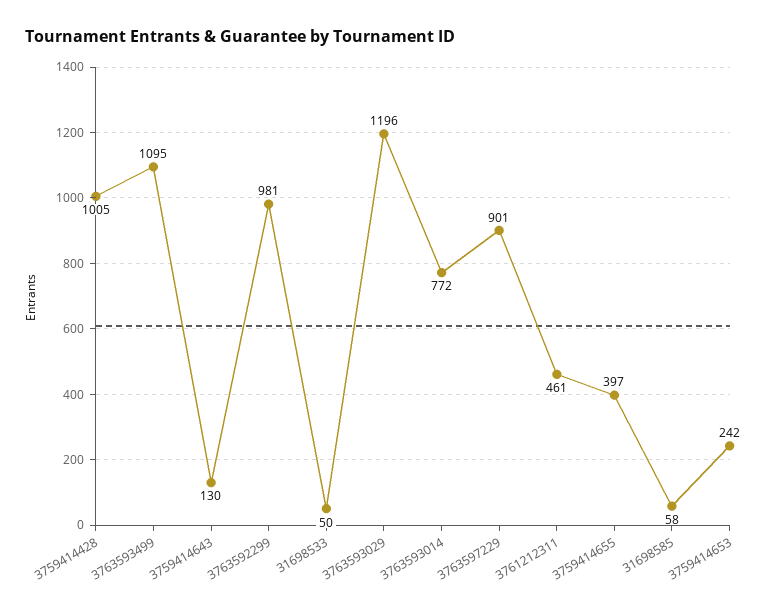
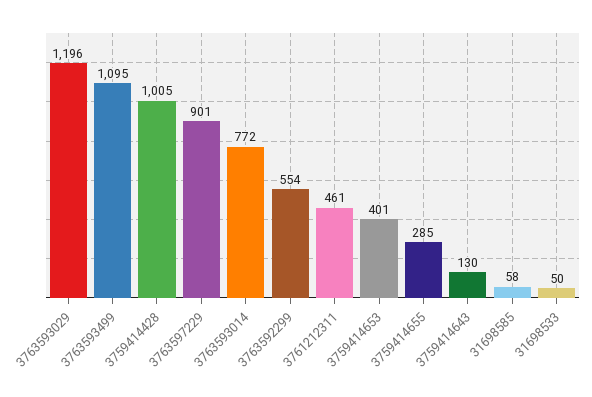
  {
    "3759414428": 1005,
    "3763593499": 1095,
    "3759414643": 130,
-   "3763592299": 981,
+   "3763592299": 554,
    "31698533": 50,
    "3763593029": 1196,
    "3763593014": 772,
    "3763597229": 901,
    "3761212311": 461,
-   "3759414655": 397,
+   "3759414655": 285,
    "31698585": 58,
-   "3759414653": 242
+   "3759414653": 401
  }

